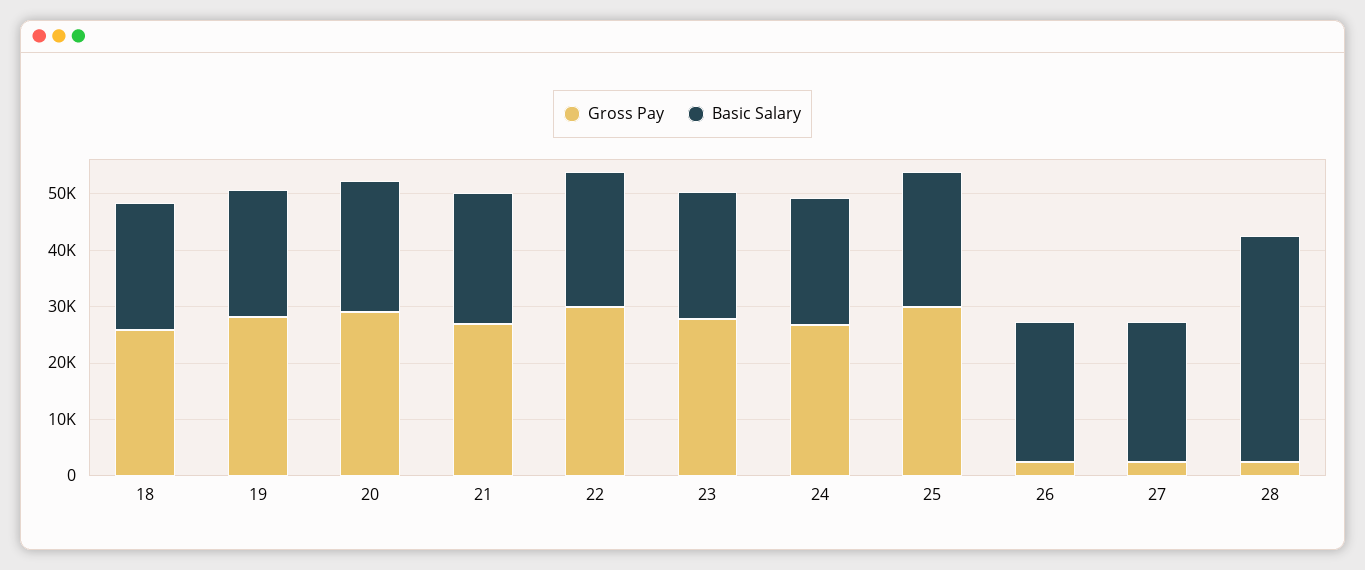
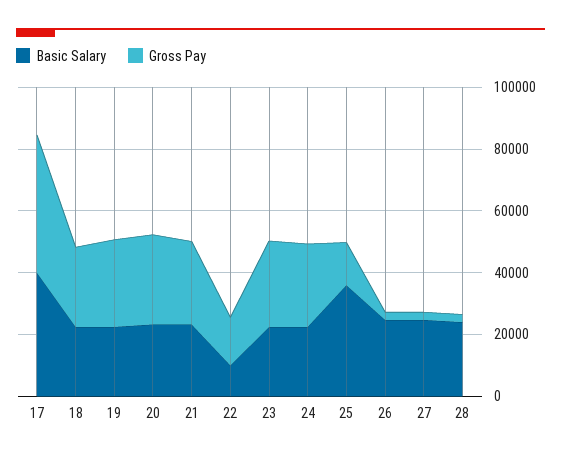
  {
    "Gross Pay": {
      "18": 26000,
      "19": 28000,
      "20": 30000,
      "21": 26000,
-     "22": 30000,
+     "22": 15000,
      "23": 28000,
      "24": 26000,
-     "25": 30000,
+     "25": 15000,
      "26": 2000,
      "27": 2000,
-     "28": 2000
+     "28": 2000,
+     "17": 45000
    },
    "Basic Salary": {
      "18": 22000,
      "19": 22000,
      "20": 24000,
      "21": 24000,
-     "22": 24000,
+     "22": 10000,
      "23": 22000,
      "24": 22000,
-     "25": 24000,
+     "25": 35000,
      "26": 24000,
      "27": 24000,
-     "28": 40000
+     "28": 25000,
+     "17": 40000
    }
  }

